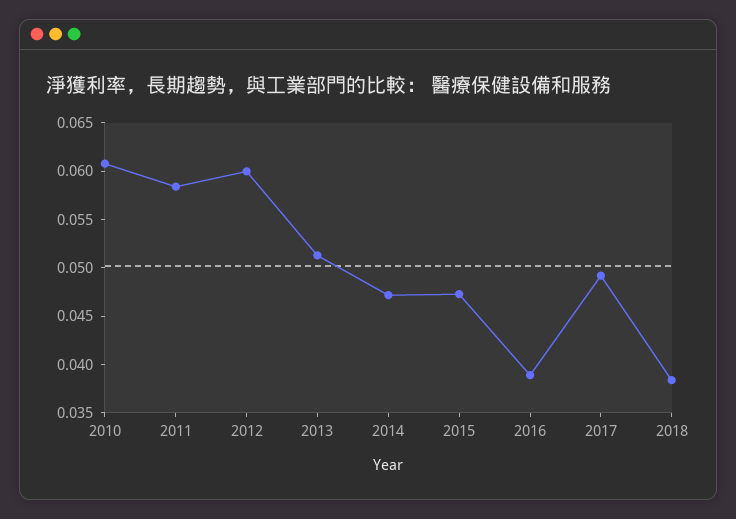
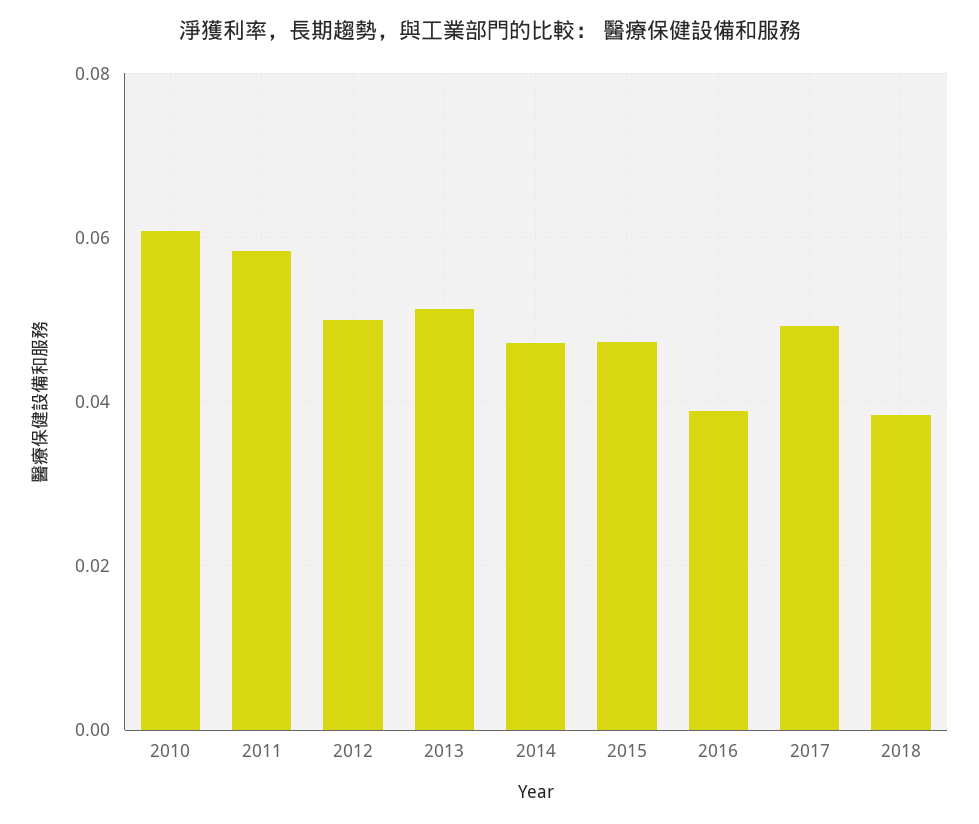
  {
    "2010": 0.061,
    "2011": 0.058,
-   "2012": 0.06,
+   "2012": 0.05,
    "2013": 0.051,
    "2014": 0.047,
    "2015": 0.047,
    "2016": 0.039,
    "2017": 0.049,
    "2018": 0.038
  }

